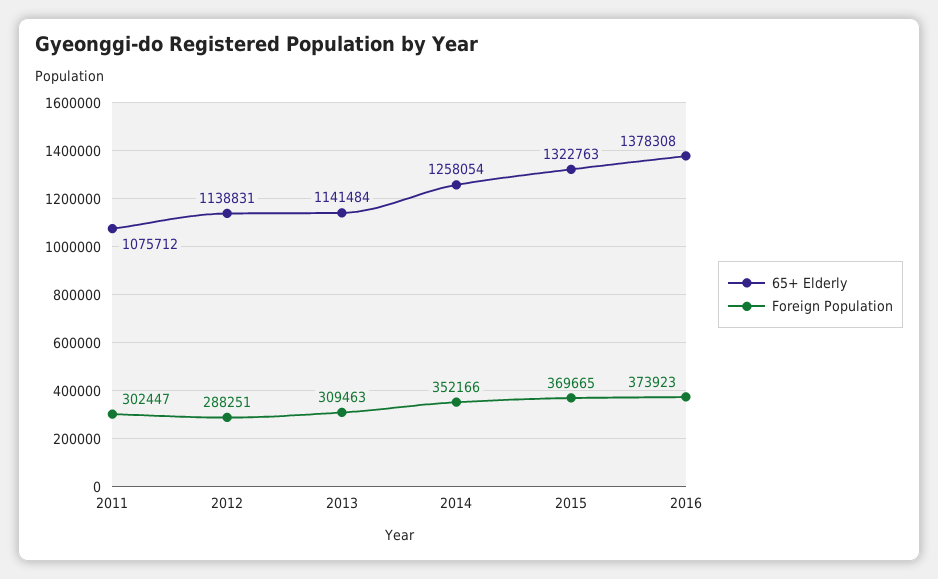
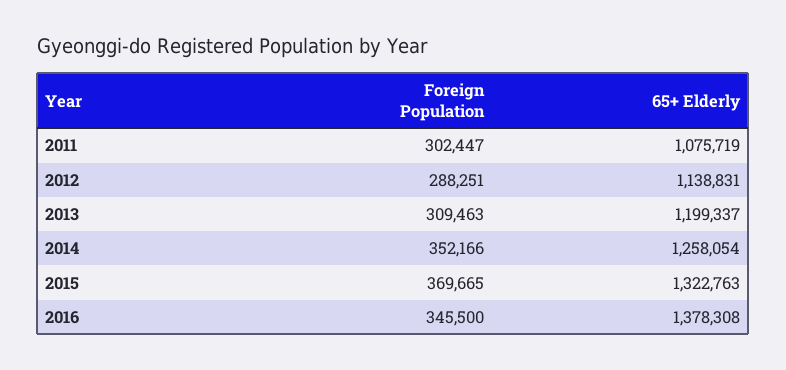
  {
    "65+ Elderly": {
-     "2011": 1075712,
+     "2011": 1075719,
      "2012": 1138831,
-     "2013": 1141484,
+     "2013": 1199337,
      "2014": 1258054,
      "2015": 1322763,
      "2016": 1378308
    },
    "Foreign Population": {
      "2011": 302447,
      "2012": 288251,
      "2013": 309463,
      "2014": 352166,
      "2015": 369665,
-     "2016": 373923
+     "2016": 345500
    }
  }

